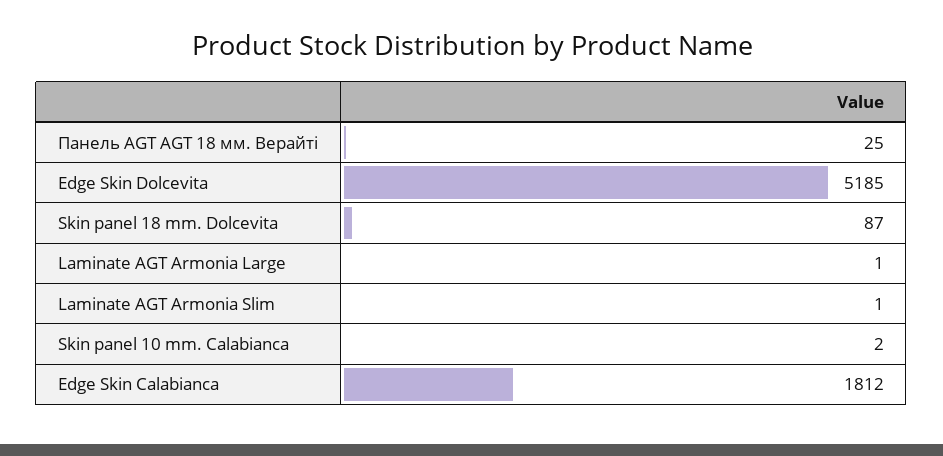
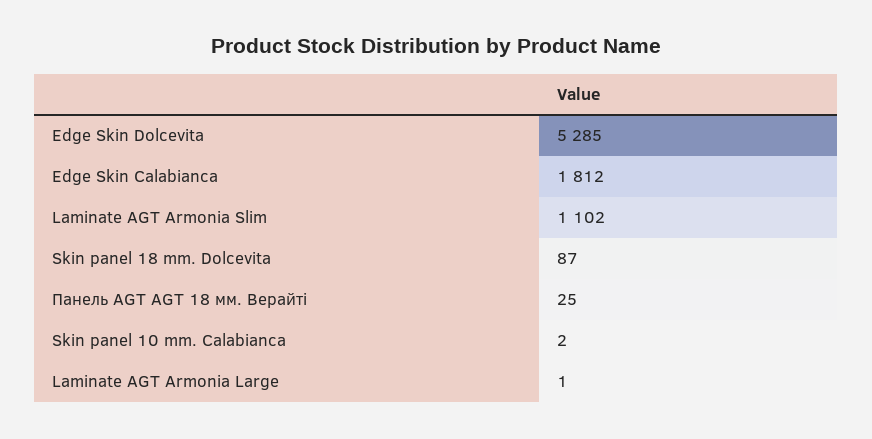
  {
    "Панель AGT AGT 18 мм. Верайті": 25,
-   "Edge Skin Dolcevita": 5185,
+   "Edge Skin Dolcevita": 5285,
    "Skin panel 18 mm. Dolcevita": 87,
    "Laminate AGT Armonia Large": 1,
-   "Laminate AGT Armonia Slim": 1,
+   "Laminate AGT Armonia Slim": 1102,
    "Skin panel 10 mm. Calabianca": 2,
    "Edge Skin Calabianca": 1812
  }

